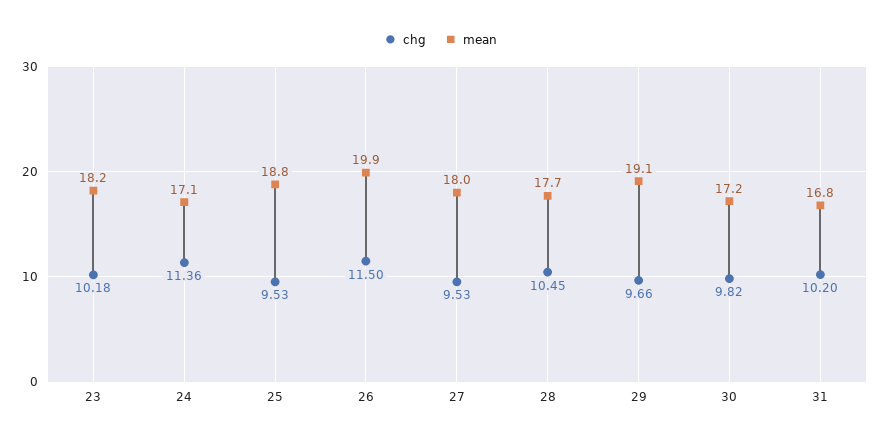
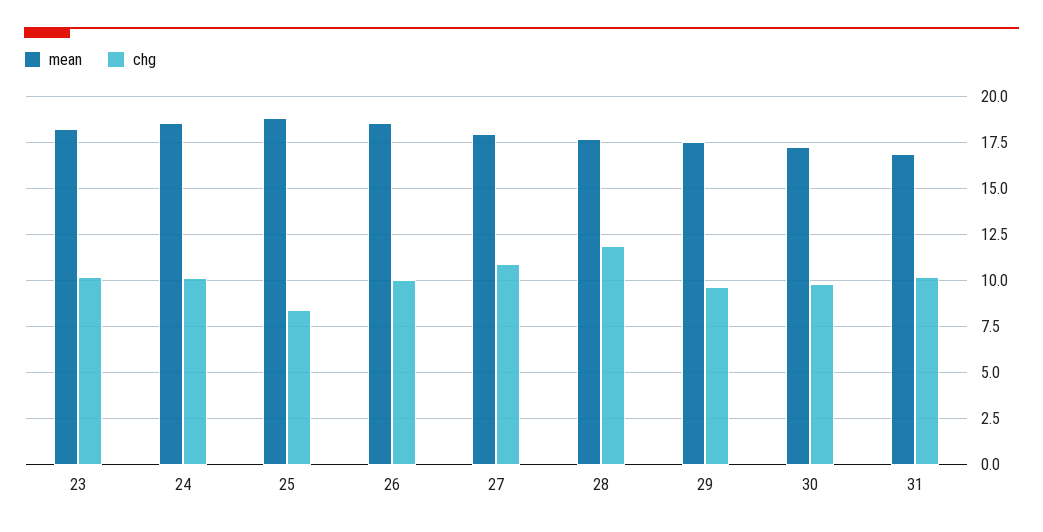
  {
    "chg": {
      "23": 10.18,
-     "24": 11.36,
+     "24": 10,
-     "25": 9.53,
+     "25": 8.5,
-     "26": 11.5,
+     "26": 10,
-     "27": 9.53,
+     "27": 11,
-     "28": 10.45,
+     "28": 12,
      "29": 9.66,
      "30": 9.82,
      "31": 10.2
    },
    "mean": {
      "23": 18.2,
-     "24": 17.1,
+     "24": 18.5,
      "25": 18.8,
-     "26": 19.9,
+     "26": 18.5,
      "27": 18,
      "28": 17.7,
-     "29": 19.1,
+     "29": 17.5,
      "30": 17.2,
      "31": 16.8
    }
  }

